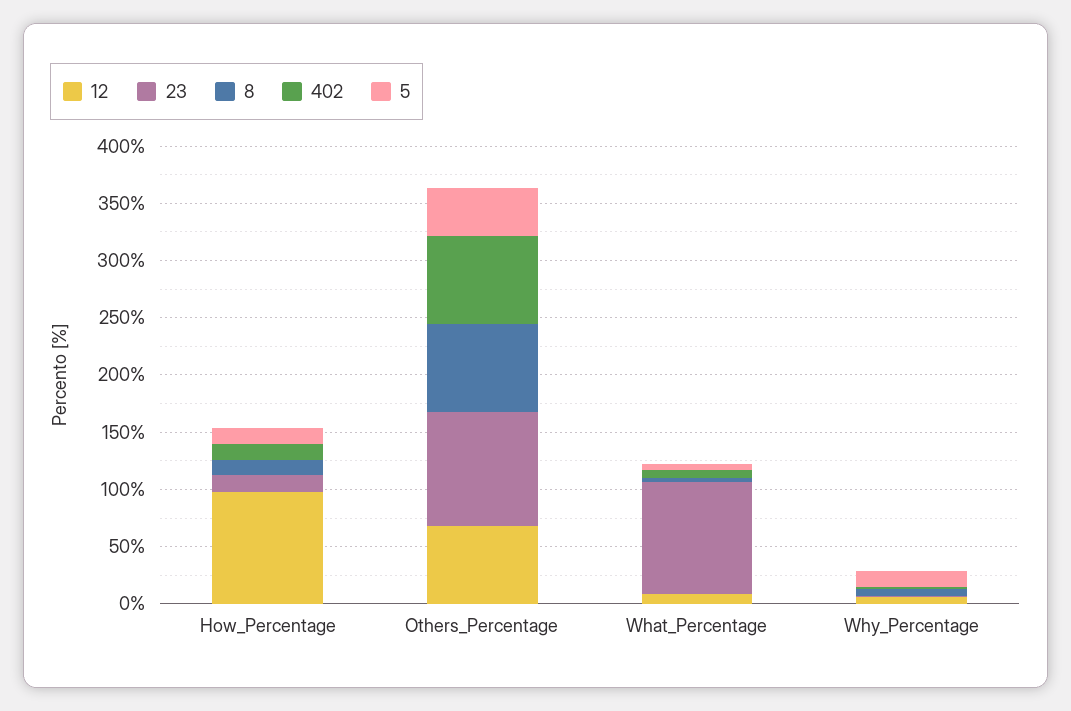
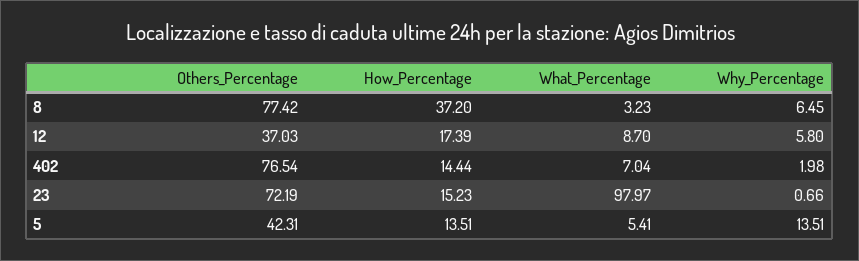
  {
    "12": {
-     "How_Percentage": 100,
+     "How_Percentage": 17.39,
-     "Others_Percentage": 70,
+     "Others_Percentage": 37.03,
      "What_Percentage": 8.7,
      "Why_Percentage": 5.8
    },
    "23": {
      "How_Percentage": 15.23,
-     "Others_Percentage": 100,
+     "Others_Percentage": 72.19,
      "What_Percentage": 97.97,
      "Why_Percentage": 0.66
    },
    "8": {
-     "How_Percentage": 10,
+     "How_Percentage": 37.2,
      "Others_Percentage": 77.42,
      "What_Percentage": 3.23,
      "Why_Percentage": 6.45
    },
    "402": {
      "How_Percentage": 14.44,
      "Others_Percentage": 76.54,
      "What_Percentage": 7.04,
      "Why_Percentage": 1.98
    },
    "5": {
      "How_Percentage": 13.51,
      "Others_Percentage": 42.31,
      "What_Percentage": 5.41,
      "Why_Percentage": 13.51
    }
  }

